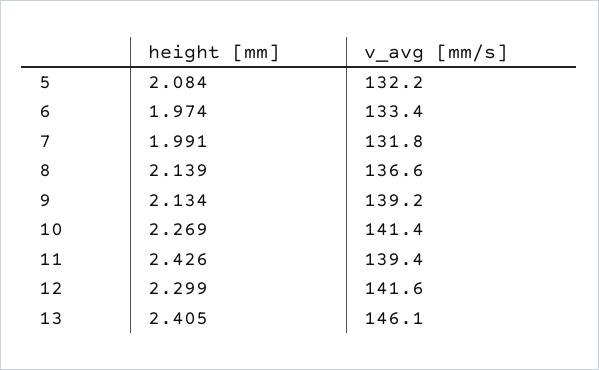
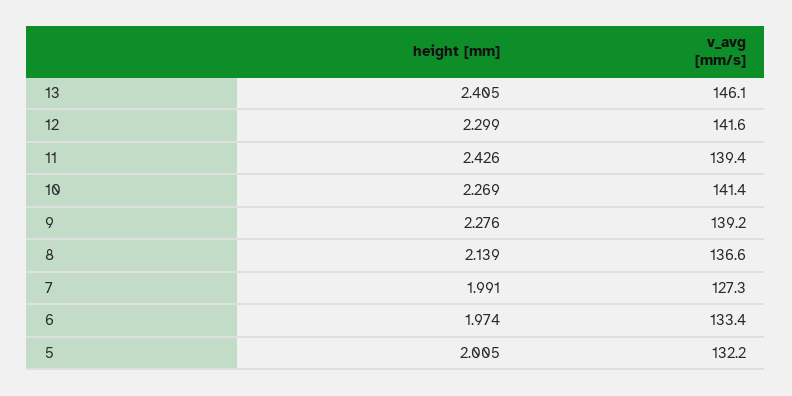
  {
    "height [mm]": {
-     "5": 2.084,
+     "5": 2.005,
      "6": 1.974,
      "7": 1.991,
      "8": 2.139,
-     "9": 2.134,
+     "9": 2.276,
      "10": 2.269,
      "11": 2.426,
      "12": 2.299,
      "13": 2.405
    },
    "v_avg [mm/s]": {
      "5": 132.2,
      "6": 133.4,
-     "7": 131.8,
+     "7": 127.3,
      "8": 136.6,
      "9": 139.2,
      "10": 141.4,
      "11": 139.4,
      "12": 141.6,
      "13": 146.1
    }
  }

